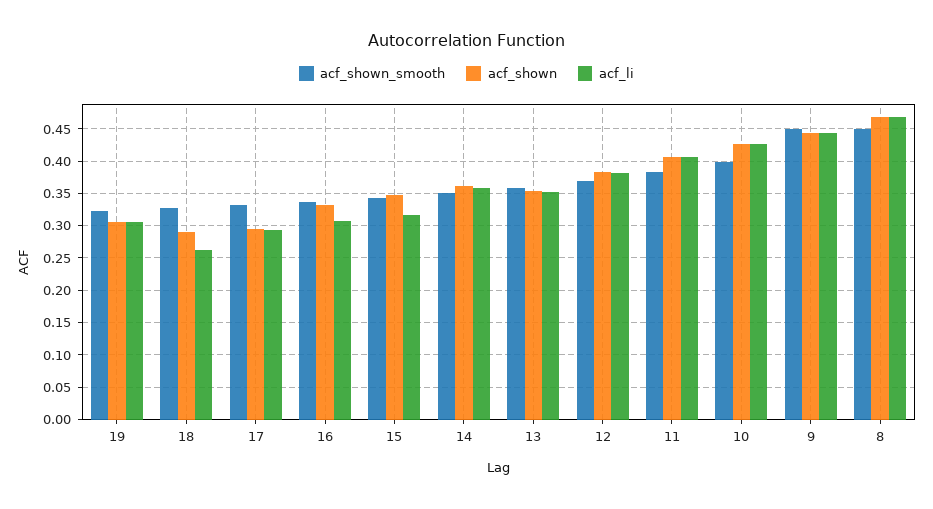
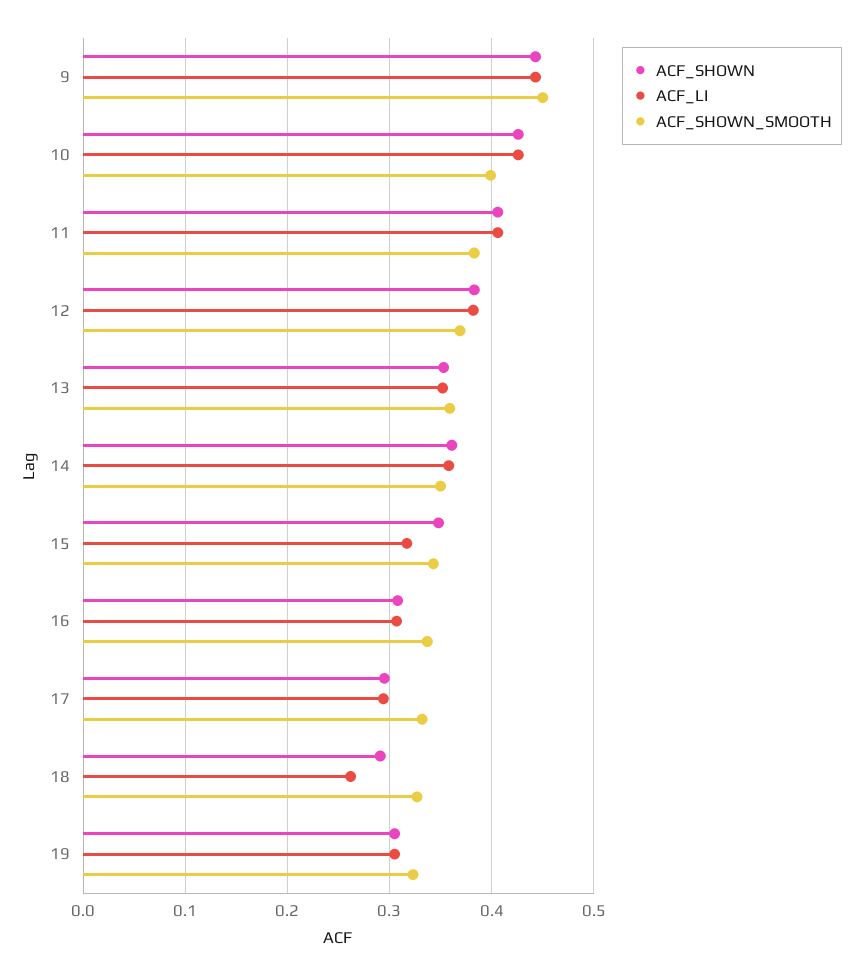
  {
    "acf_shown_smooth": {
      "19": 0.32,
      "18": 0.33,
      "17": 0.33,
      "16": 0.34,
      "15": 0.34,
      "14": 0.35,
      "13": 0.36,
      "12": 0.37,
      "11": 0.38,
      "10": 0.4,
-     "9": 0.45,
+     "9": 0.45
-     "8": 0.45
    },
    "acf_shown": {
      "19": 0.31,
      "18": 0.29,
      "17": 0.3,
-     "16": 0.33,
+     "16": 0.31,
      "15": 0.35,
      "14": 0.36,
      "13": 0.35,
      "12": 0.38,
      "11": 0.41,
      "10": 0.43,
-     "9": 0.44,
+     "9": 0.44
-     "8": 0.47
    },
    "acf_li": {
      "19": 0.31,
      "18": 0.26,
      "17": 0.29,
      "16": 0.31,
      "15": 0.32,
      "14": 0.36,
      "13": 0.35,
      "12": 0.38,
      "11": 0.41,
      "10": 0.43,
-     "9": 0.44,
+     "9": 0.44
-     "8": 0.47
    }
  }

